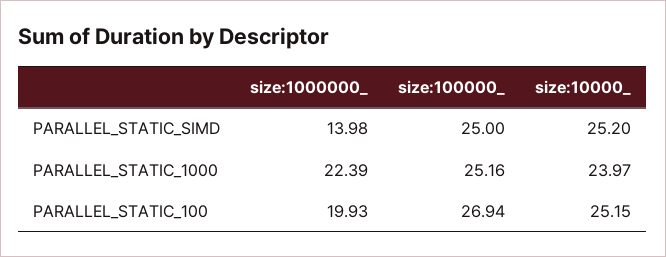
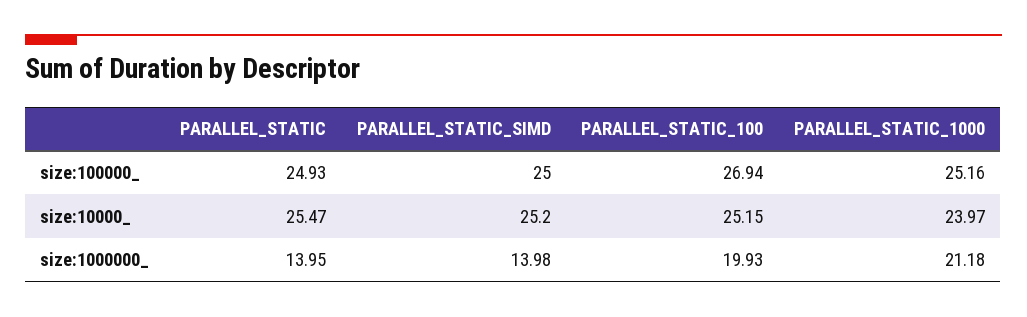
  {
    "size:1000000_": {
      "PARALLEL_STATIC_SIMD": 13.98,
-     "PARALLEL_STATIC_1000": 22.39,
+     "PARALLEL_STATIC_1000": 21.18,
-     "PARALLEL_STATIC_100": 19.93
+     "PARALLEL_STATIC_100": 19.93,
+     "PARALLEL_STATIC": 13.95
    },
    "size:100000_": {
      "PARALLEL_STATIC_SIMD": 25,
      "PARALLEL_STATIC_1000": 25.16,
-     "PARALLEL_STATIC_100": 26.94
+     "PARALLEL_STATIC_100": 26.94,
+     "PARALLEL_STATIC": 24.93
    },
    "size:10000_": {
      "PARALLEL_STATIC_SIMD": 25.2,
      "PARALLEL_STATIC_1000": 23.97,
-     "PARALLEL_STATIC_100": 25.15
+     "PARALLEL_STATIC_100": 25.15,
+     "PARALLEL_STATIC": 25.47
    }
  }

